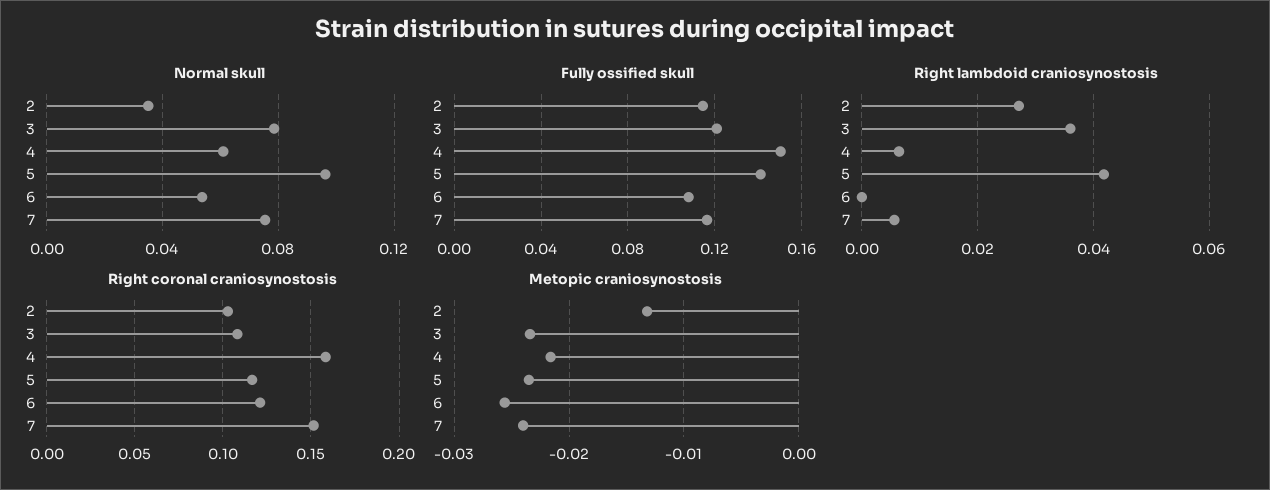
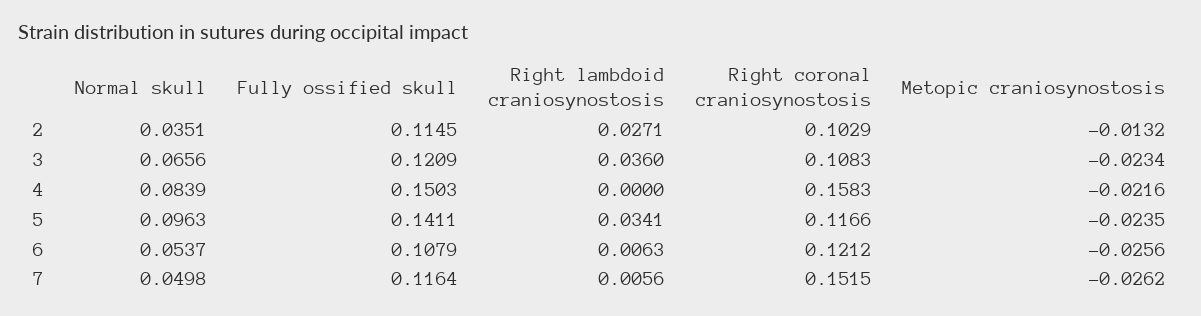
  {
    "Normal skull": {
      "2": 0.0351,
-     "3": 0.08,
+     "3": 0.0656,
-     "4": 0.06,
+     "4": 0.0839,
      "5": 0.0963,
      "6": 0.0537,
-     "7": 0.075
+     "7": 0.0498
    },
    "Fully ossified skull": {
      "2": 0.1145,
      "3": 0.1209,
      "4": 0.1503,
      "5": 0.1411,
      "6": 0.1079,
      "7": 0.1164
    },
    "Right lambdoid craniosynostosis": {
      "2": 0.0271,
      "3": 0.036,
-     "4": 0.006,
+     "4": 0,
-     "5": 0.042,
+     "5": 0.0341,
-     "6": 0,
+     "6": 0.0063,
      "7": 0.0056
    },
    "Right coronal craniosynostosis": {
      "2": 0.1029,
      "3": 0.1083,
      "4": 0.1583,
      "5": 0.1166,
      "6": 0.1212,
      "7": 0.1515
    },
    "Metopic craniosynostosis": {
      "2": -0.0132,
      "3": -0.0234,
      "4": -0.0216,
      "5": -0.0235,
      "6": -0.0256,
-     "7": -0.024
+     "7": -0.0262
    }
  }

